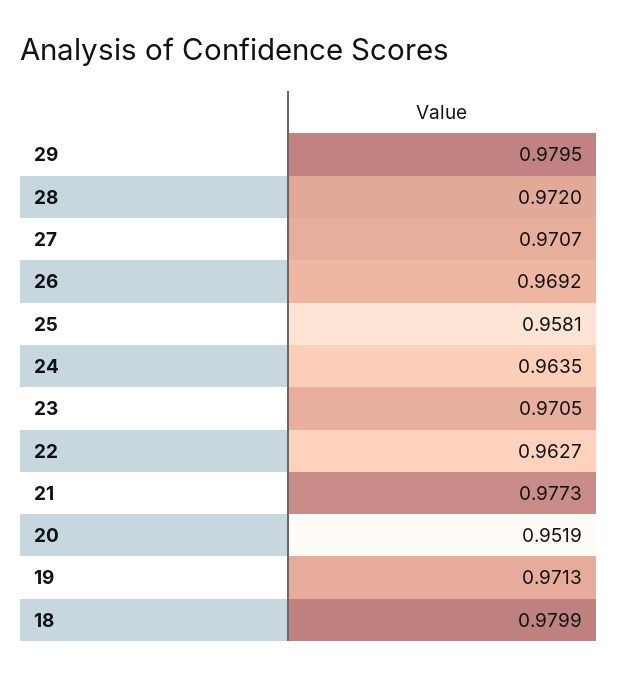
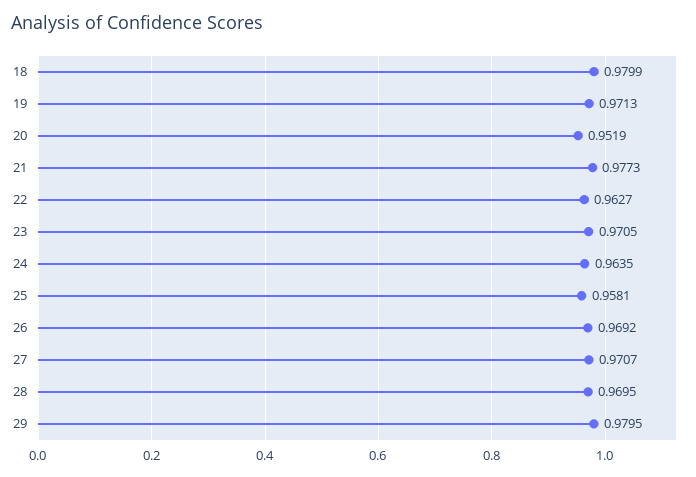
  {
    "29": 0.9795,
-   "28": 0.972,
+   "28": 0.9695,
    "27": 0.9707,
    "26": 0.9692,
    "25": 0.9581,
    "24": 0.9635,
    "23": 0.9705,
    "22": 0.9627,
    "21": 0.9773,
    "20": 0.9519,
    "19": 0.9713,
    "18": 0.9799
  }

